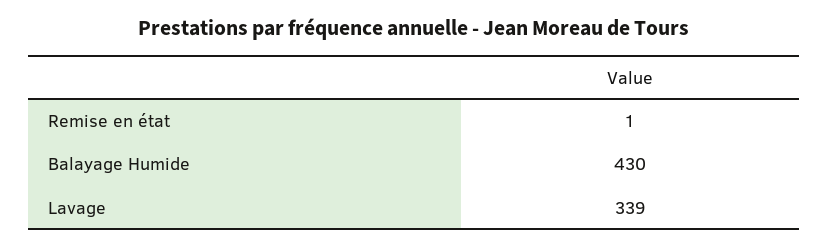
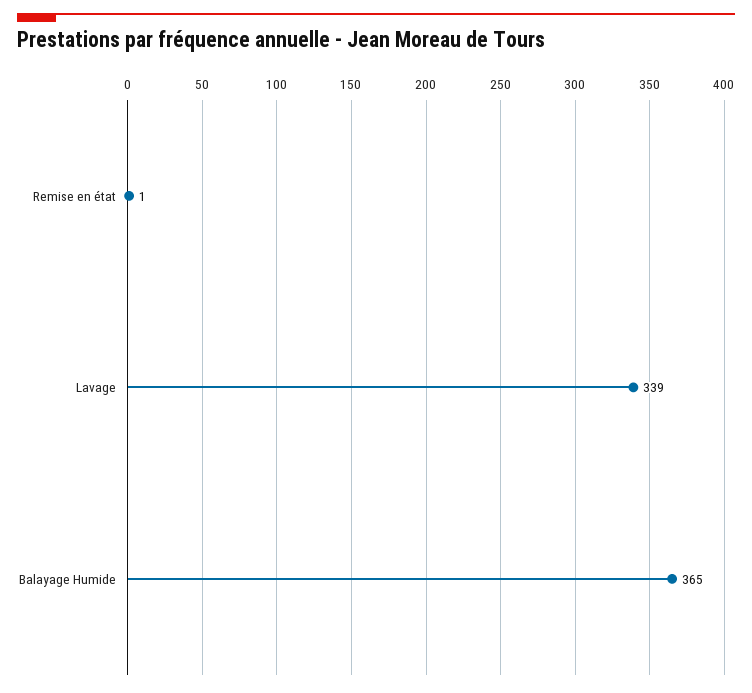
  {
    "Remise en état": 1,
-   "Balayage Humide": 430,
+   "Balayage Humide": 365,
    "Lavage": 339
  }

